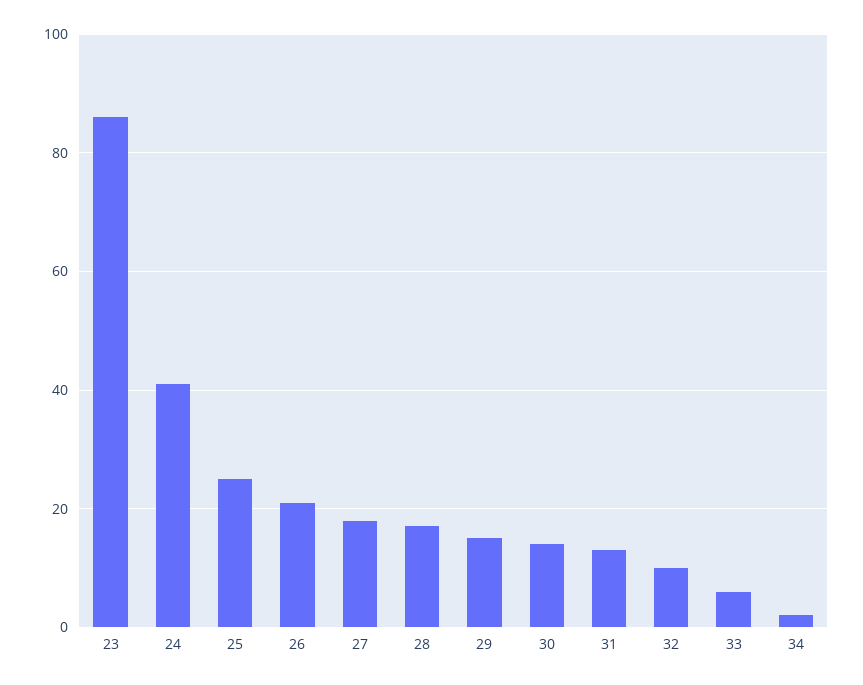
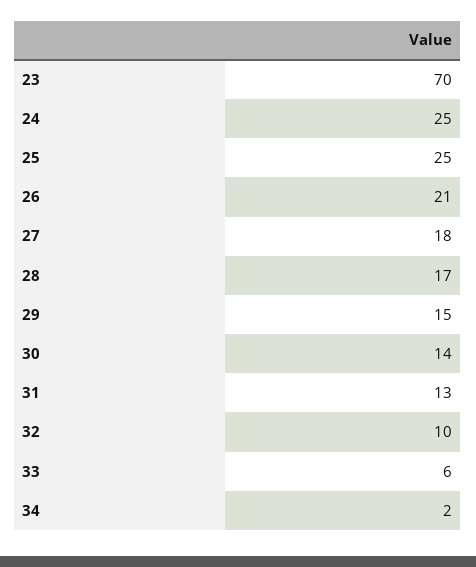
  {
-   "23": 85,
+   "23": 70,
-   "24": 40,
+   "24": 25,
    "25": 25,
    "26": 21,
    "27": 18,
    "28": 17,
    "29": 15,
    "30": 14,
    "31": 13,
    "32": 10,
    "33": 6,
    "34": 2
  }

